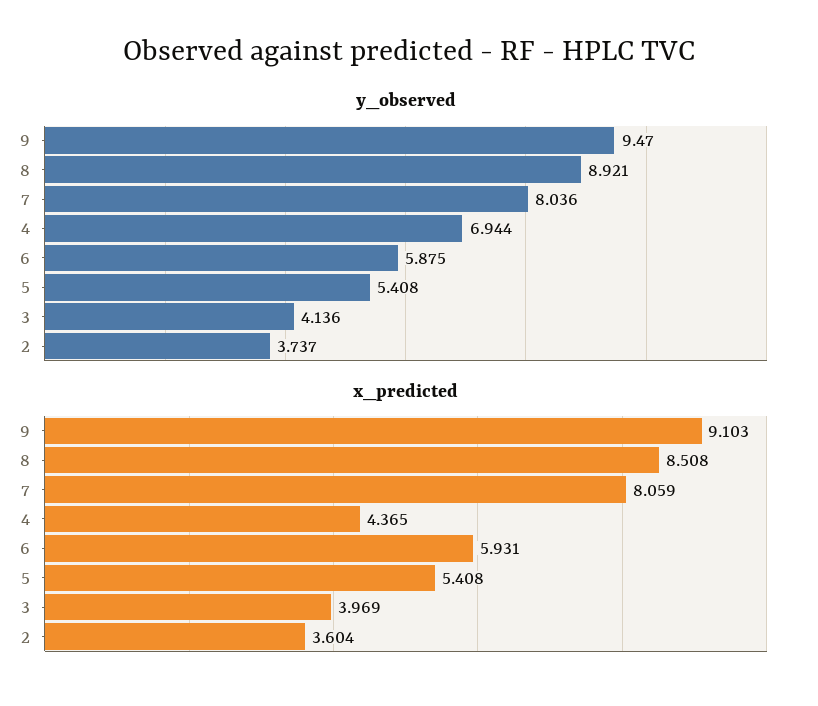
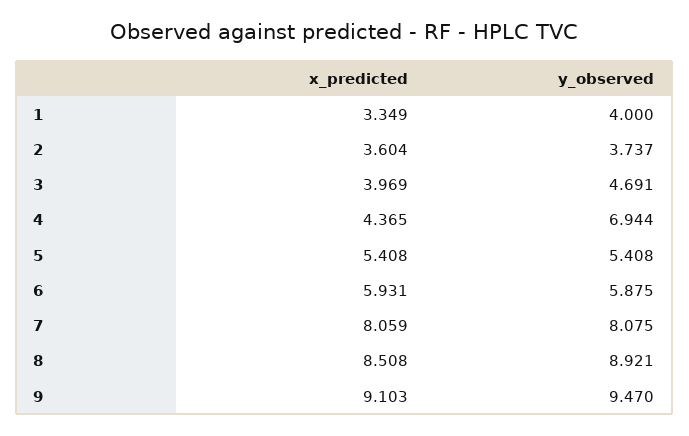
  {
    "y_observed": {
      "9": 9.47,
      "8": 8.921,
-     "7": 8.036,
+     "7": 8.075,
      "4": 6.944,
      "6": 5.875,
      "5": 5.408,
-     "3": 4.136,
+     "3": 4.691,
-     "2": 3.737
+     "2": 3.737,
+     "1": 4
    },
    "x_predicted": {
      "9": 9.103,
      "8": 8.508,
      "7": 8.059,
      "4": 4.365,
      "6": 5.931,
      "5": 5.408,
      "3": 3.969,
-     "2": 3.604
+     "2": 3.604,
+     "1": 3.349
    }
  }

